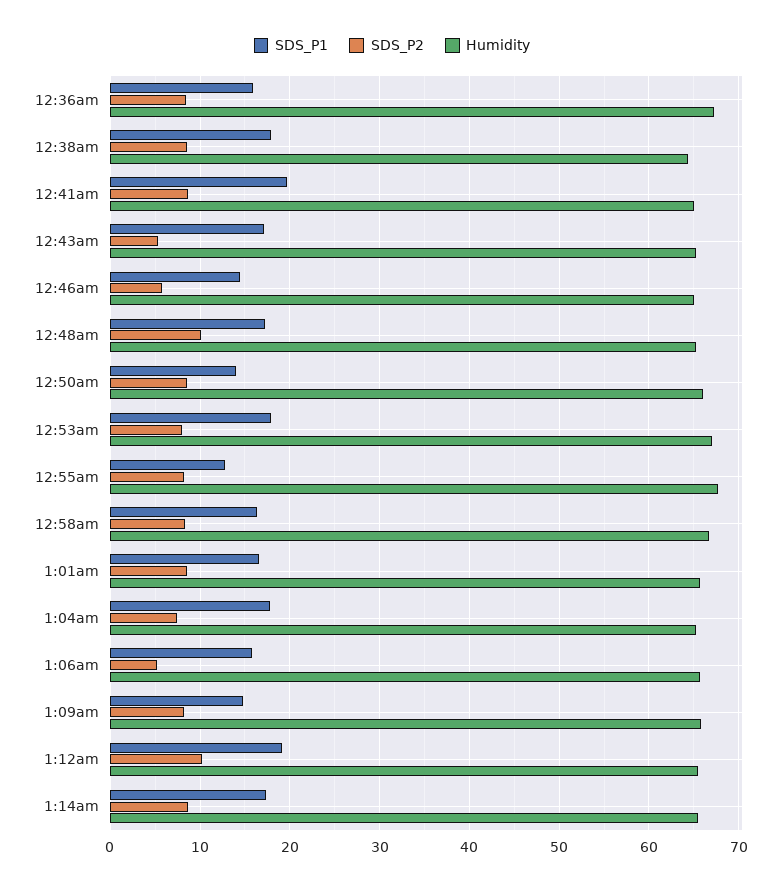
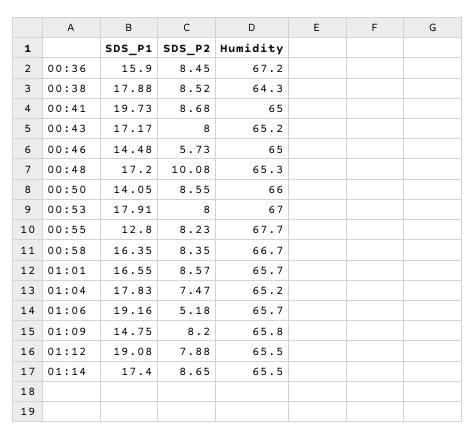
  {
    "SDS_P1": {
      "12:36am": 15.9,
      "12:38am": 17.88,
      "12:41am": 19.73,
      "12:43am": 17.17,
      "12:46am": 14.48,
      "12:48am": 17.2,
      "12:50am": 14.05,
      "12:53am": 17.91,
      "12:55am": 12.8,
      "12:58am": 16.35,
      "1:01am": 16.55,
      "1:04am": 17.83,
-     "1:06am": 16,
+     "1:06am": 19.16,
      "1:09am": 14.75,
      "1:12am": 19.08,
      "1:14am": 17.4
    },
    "SDS_P2": {
      "12:36am": 8.45,
      "12:38am": 8.52,
      "12:41am": 8.68,
-     "12:43am": 5,
+     "12:43am": 8,
      "12:46am": 5.73,
      "12:48am": 10.08,
      "12:50am": 8.55,
      "12:53am": 8,
      "12:55am": 8.23,
      "12:58am": 8.35,
      "1:01am": 8.57,
      "1:04am": 7.47,
      "1:06am": 5.18,
      "1:09am": 8.2,
-     "1:12am": 10,
+     "1:12am": 7.88,
      "1:14am": 8.65
    },
    "Humidity": {
      "12:36am": 67.2,
      "12:38am": 64.3,
      "12:41am": 65,
      "12:43am": 65.2,
      "12:46am": 65,
      "12:48am": 65.3,
      "12:50am": 66,
      "12:53am": 67,
      "12:55am": 67.7,
      "12:58am": 66.7,
      "1:01am": 65.7,
      "1:04am": 65.2,
      "1:06am": 65.7,
      "1:09am": 65.8,
      "1:12am": 65.5,
      "1:14am": 65.5
    }
  }

